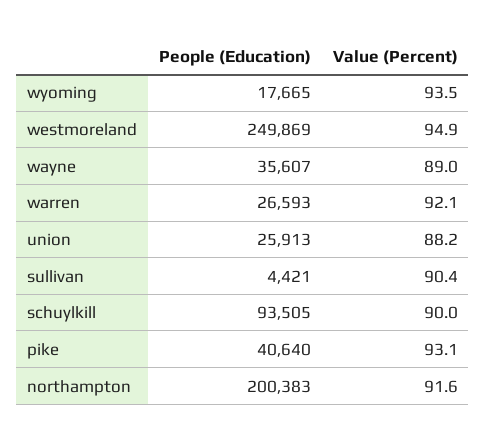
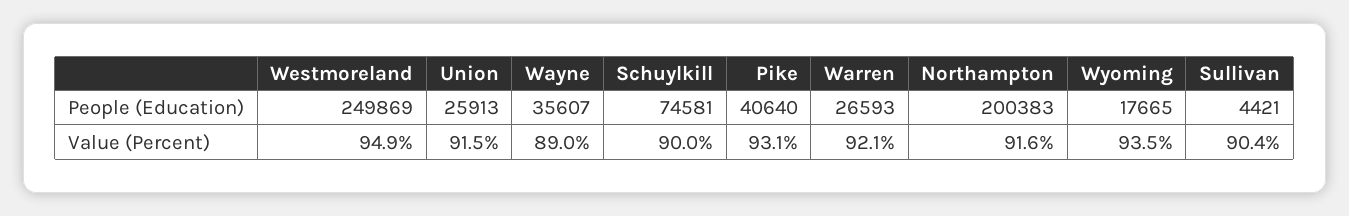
  {
    "People (Education)": {
      "wyoming": 17665,
      "westmoreland": 249869,
      "wayne": 35607,
      "warren": 26593,
      "union": 25913,
      "sullivan": 4421,
-     "schuylkill": 93505,
+     "schuylkill": 74581,
      "pike": 40640,
      "northampton": 200383
    },
    "Value (Percent)": {
      "wyoming": 93.5,
      "westmoreland": 94.9,
      "wayne": 89,
      "warren": 92.1,
-     "union": 88.2,
+     "union": 91.5,
      "sullivan": 90.4,
      "schuylkill": 90,
      "pike": 93.1,
      "northampton": 91.6
    }
  }

